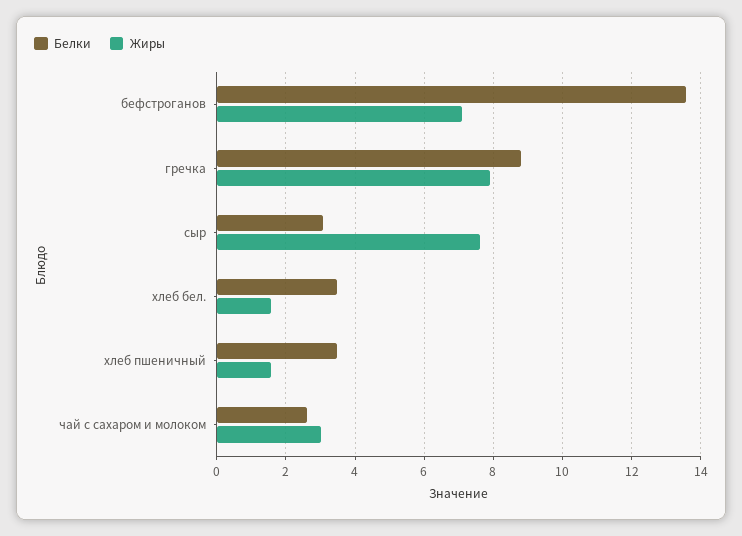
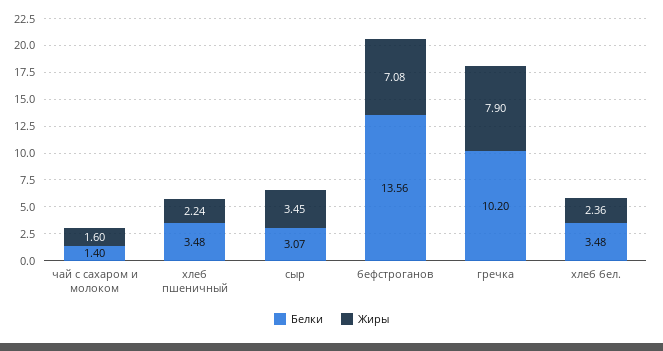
  {
    "Белки": {
      "бефстроганов": 13.56,
-     "гречка": 8.8,
+     "гречка": 10.2,
      "сыр": 3.07,
      "хлеб бел.": 3.48,
      "хлеб пшеничный": 3.48,
-     "чай с сахаром и молоком": 2.6
+     "чай с сахаром и молоком": 1.4
    },
    "Жиры": {
      "бефстроганов": 7.08,
      "гречка": 7.9,
-     "сыр": 7.6,
+     "сыр": 3.45,
-     "хлеб бел.": 1.6,
+     "хлеб бел.": 2.36,
-     "хлеб пшеничный": 1.6,
+     "хлеб пшеничный": 2.24,
-     "чай с сахаром и молоком": 3
+     "чай с сахаром и молоком": 1.6
    }
  }

